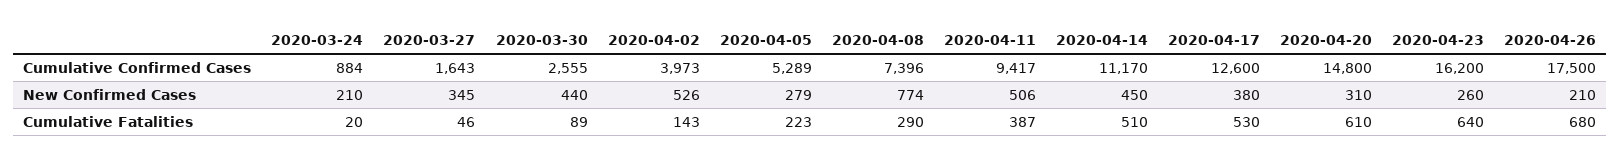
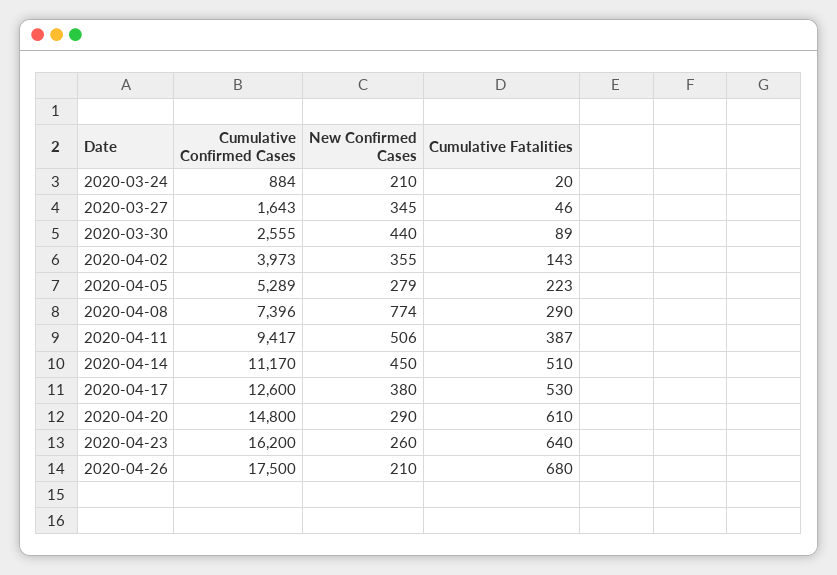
  {
    "2020-03-24": {
      "Cumulative Confirmed Cases": 884,
      "New Confirmed Cases": 210,
      "Cumulative Fatalities": 20
    },
    "2020-03-27": {
      "Cumulative Confirmed Cases": 1643,
      "New Confirmed Cases": 345,
      "Cumulative Fatalities": 46
    },
    "2020-03-30": {
      "Cumulative Confirmed Cases": 2555,
      "New Confirmed Cases": 440,
      "Cumulative Fatalities": 89
    },
    "2020-04-02": {
      "Cumulative Confirmed Cases": 3973,
-     "New Confirmed Cases": 526,
+     "New Confirmed Cases": 355,
      "Cumulative Fatalities": 143
    },
    "2020-04-05": {
      "Cumulative Confirmed Cases": 5289,
      "New Confirmed Cases": 279,
      "Cumulative Fatalities": 223
    },
    "2020-04-08": {
      "Cumulative Confirmed Cases": 7396,
      "New Confirmed Cases": 774,
      "Cumulative Fatalities": 290
    },
    "2020-04-11": {
      "Cumulative Confirmed Cases": 9417,
      "New Confirmed Cases": 506,
      "Cumulative Fatalities": 387
    },
    "2020-04-14": {
      "Cumulative Confirmed Cases": 11170,
      "New Confirmed Cases": 450,
      "Cumulative Fatalities": 510
    },
    "2020-04-17": {
      "Cumulative Confirmed Cases": 12600,
      "New Confirmed Cases": 380,
      "Cumulative Fatalities": 530
    },
    "2020-04-20": {
      "Cumulative Confirmed Cases": 14800,
-     "New Confirmed Cases": 310,
+     "New Confirmed Cases": 290,
      "Cumulative Fatalities": 610
    },
    "2020-04-23": {
      "Cumulative Confirmed Cases": 16200,
      "New Confirmed Cases": 260,
      "Cumulative Fatalities": 640
    },
    "2020-04-26": {
      "Cumulative Confirmed Cases": 17500,
      "New Confirmed Cases": 210,
      "Cumulative Fatalities": 680
    }
  }

